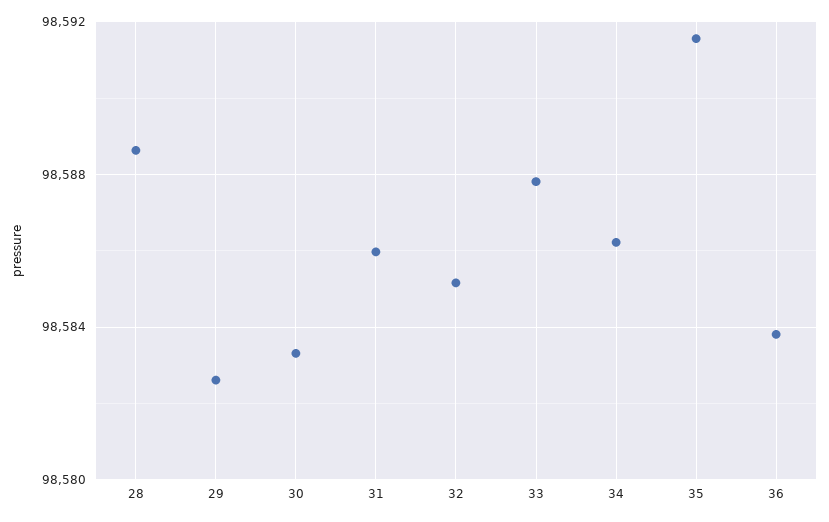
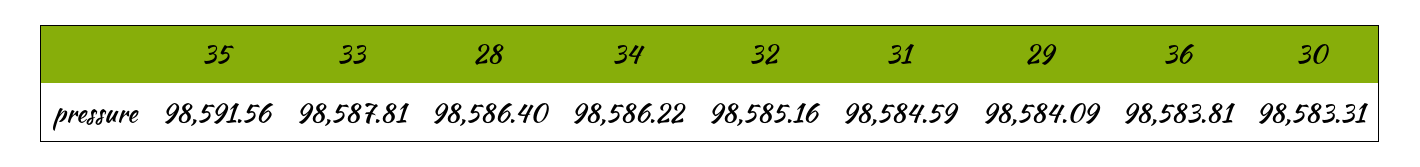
  {
-   "28": 98588.5,
+   "28": 98586.4,
-   "29": 98582.5,
+   "29": 98584.09,
    "30": 98583.31,
-   "31": 98586,
+   "31": 98584.59,
    "32": 98585.16,
    "33": 98587.81,
    "34": 98586.22,
    "35": 98591.56,
    "36": 98583.81
  }

